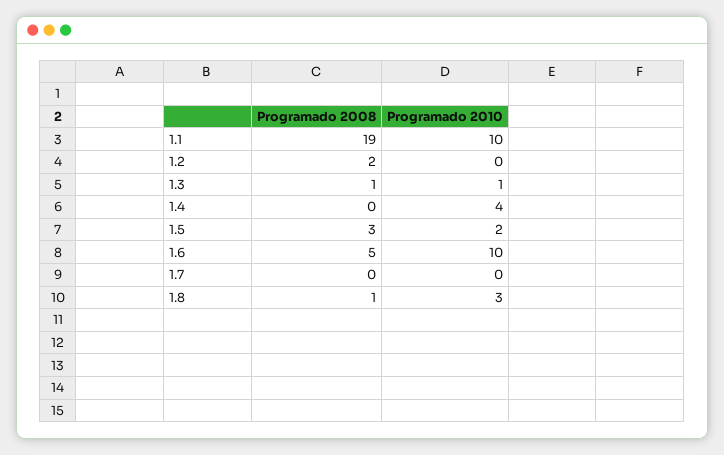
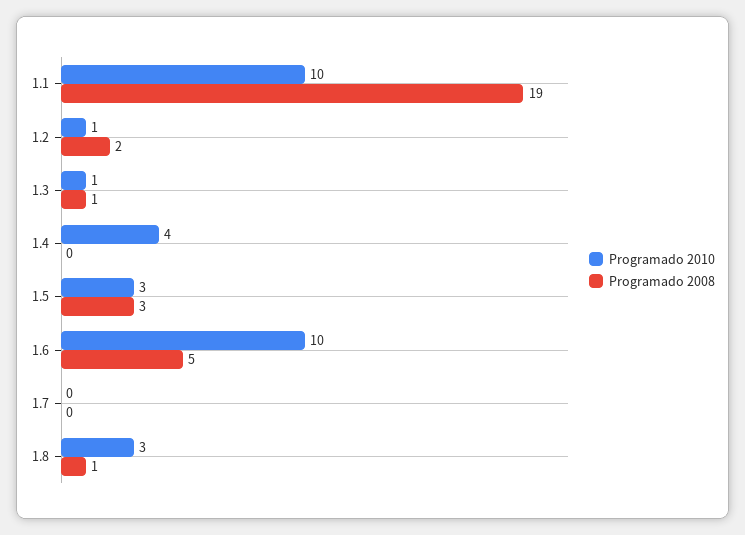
  {
    "Programado 2008": {
      "1.1": 19,
      "1.2": 2,
      "1.3": 1,
      "1.4": 0,
      "1.5": 3,
      "1.6": 5,
      "1.7": 0,
      "1.8": 1
    },
    "Programado 2010": {
      "1.1": 10,
-     "1.2": 0,
+     "1.2": 1,
      "1.3": 1,
      "1.4": 4,
-     "1.5": 2,
+     "1.5": 3,
      "1.6": 10,
      "1.7": 0,
      "1.8": 3
    }
  }

